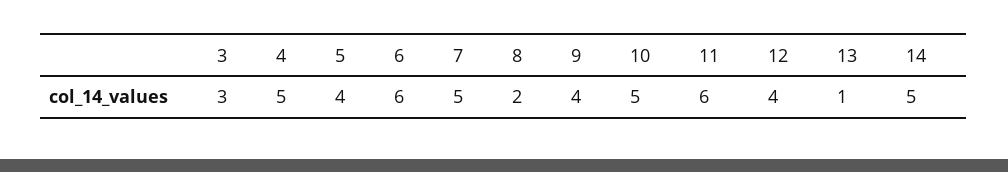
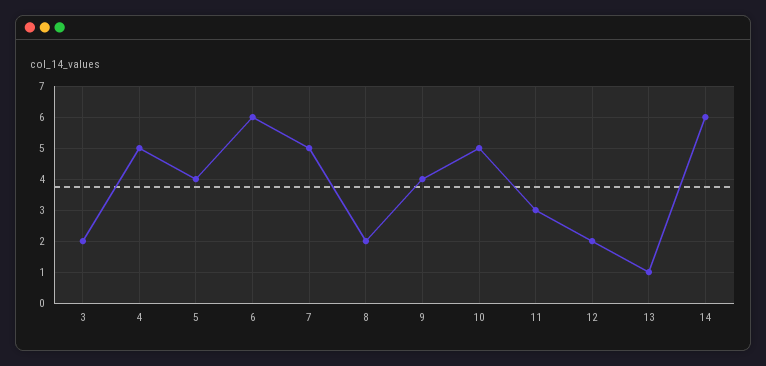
  {
-   "3": 3,
+   "3": 2,
    "4": 5,
    "5": 4,
    "6": 6,
    "7": 5,
    "8": 2,
    "9": 4,
    "10": 5,
-   "11": 6,
+   "11": 3,
-   "12": 4,
+   "12": 2,
    "13": 1,
-   "14": 5
+   "14": 6
  }

